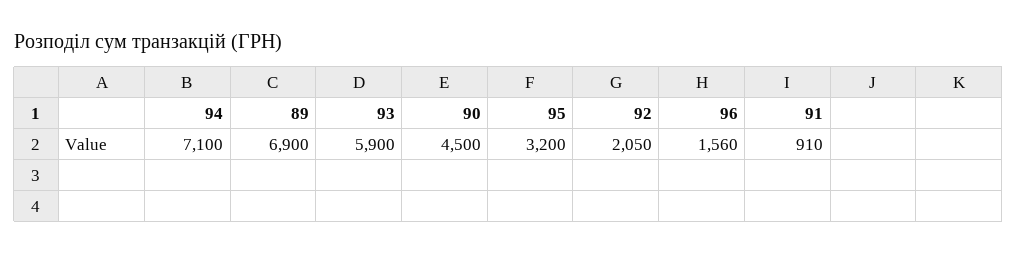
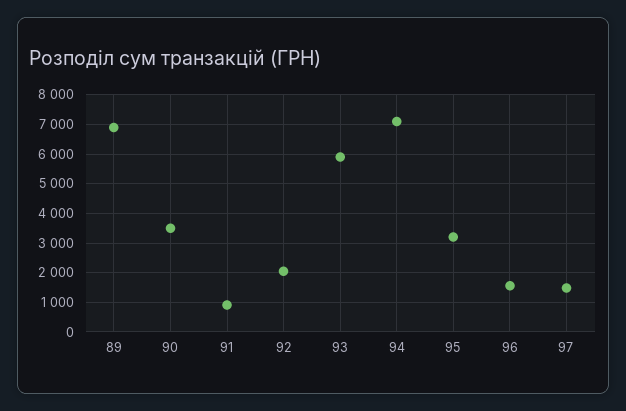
  {
    "94": 7100,
    "89": 6900,
    "93": 5900,
-   "90": 4500,
+   "90": 3500,
    "95": 3200,
    "92": 2050,
    "96": 1560,
-   "91": 910
+   "91": 910,
+   "97": 1500
  }

